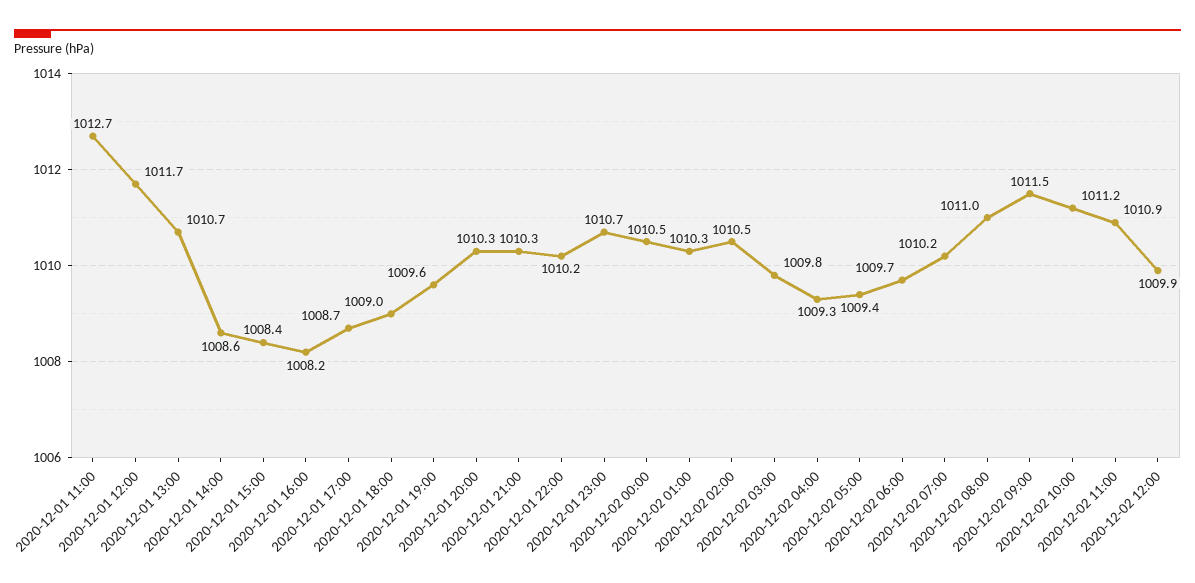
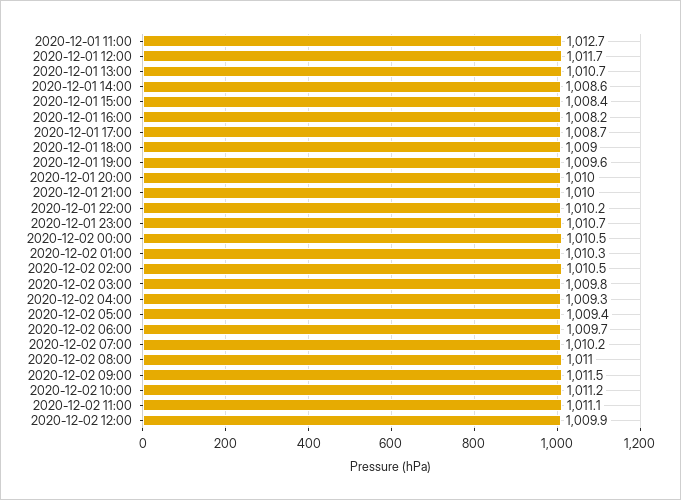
  {
    "2020-12-01 11:00": 1012.7,
    "2020-12-01 12:00": 1011.7,
    "2020-12-01 13:00": 1010.7,
    "2020-12-01 14:00": 1008.6,
    "2020-12-01 15:00": 1008.4,
    "2020-12-01 16:00": 1008.2,
    "2020-12-01 17:00": 1008.7,
    "2020-12-01 18:00": 1009,
    "2020-12-01 19:00": 1009.6,
-   "2020-12-01 20:00": 1010.3,
+   "2020-12-01 20:00": 1010,
-   "2020-12-01 21:00": 1010.3,
+   "2020-12-01 21:00": 1010,
    "2020-12-01 22:00": 1010.2,
    "2020-12-01 23:00": 1010.7,
    "2020-12-02 00:00": 1010.5,
    "2020-12-02 01:00": 1010.3,
    "2020-12-02 02:00": 1010.5,
    "2020-12-02 03:00": 1009.8,
    "2020-12-02 04:00": 1009.3,
    "2020-12-02 05:00": 1009.4,
    "2020-12-02 06:00": 1009.7,
    "2020-12-02 07:00": 1010.2,
    "2020-12-02 08:00": 1011,
    "2020-12-02 09:00": 1011.5,
    "2020-12-02 10:00": 1011.2,
-   "2020-12-02 11:00": 1010.9,
+   "2020-12-02 11:00": 1011.1,
    "2020-12-02 12:00": 1009.9
  }

